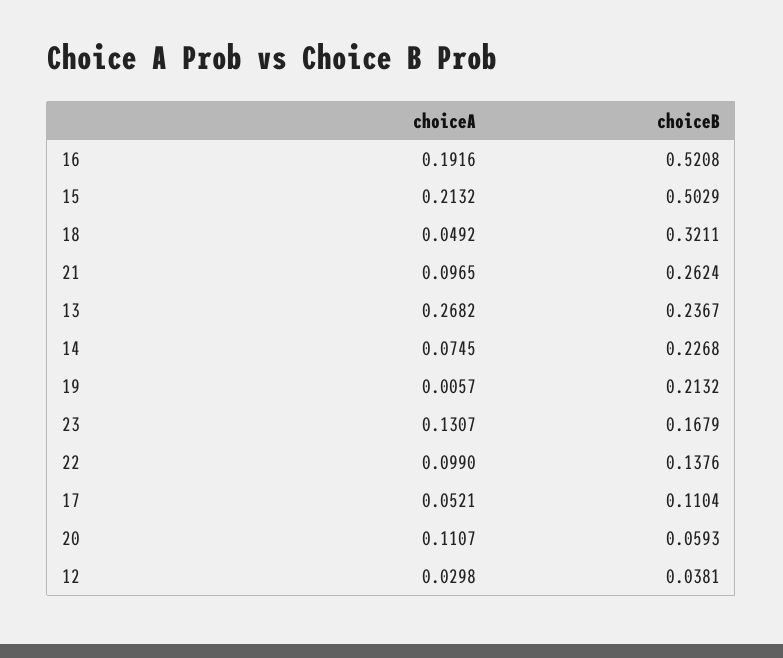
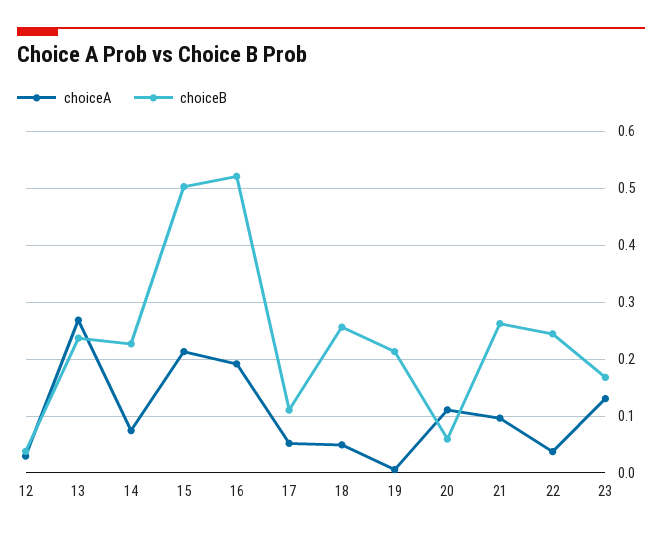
  {
    "choiceA": {
      "16": 0.1916,
      "15": 0.2132,
      "18": 0.0492,
      "21": 0.0965,
      "13": 0.2682,
      "14": 0.0745,
      "19": 0.0057,
      "23": 0.1307,
-     "22": 0.099,
+     "22": 0.04,
      "17": 0.0521,
      "20": 0.1107,
      "12": 0.0298
    },
    "choiceB": {
      "16": 0.5208,
      "15": 0.5029,
-     "18": 0.3211,
+     "18": 0.26,
      "21": 0.2624,
      "13": 0.2367,
      "14": 0.2268,
      "19": 0.2132,
      "23": 0.1679,
-     "22": 0.1376,
+     "22": 0.24,
      "17": 0.1104,
      "20": 0.0593,
      "12": 0.0381
    }
  }

